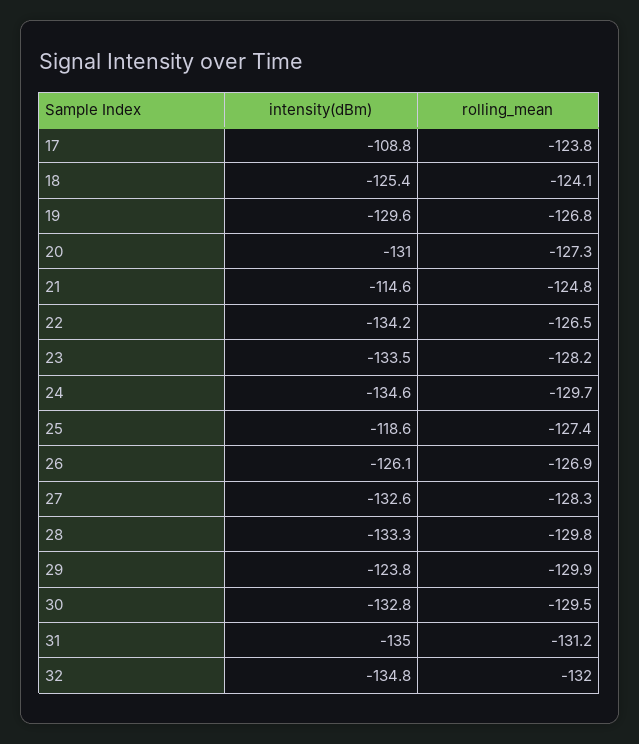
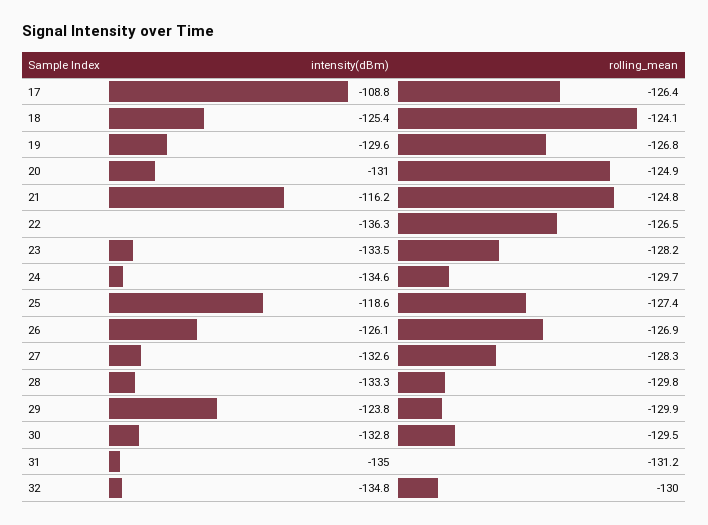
  {
    "intensity(dBm)": {
      "17": -108.8,
      "18": -125.4,
      "19": -129.6,
      "20": -131,
-     "21": -114.6,
+     "21": -116.2,
-     "22": -134.2,
+     "22": -136.3,
      "23": -133.5,
      "24": -134.6,
      "25": -118.6,
      "26": -126.1,
      "27": -132.6,
      "28": -133.3,
      "29": -123.8,
      "30": -132.8,
      "31": -135,
      "32": -134.8
    },
    "rolling_mean": {
-     "17": -123.8,
+     "17": -126.4,
      "18": -124.1,
      "19": -126.8,
-     "20": -127.3,
+     "20": -124.9,
      "21": -124.8,
      "22": -126.5,
      "23": -128.2,
      "24": -129.7,
      "25": -127.4,
      "26": -126.9,
      "27": -128.3,
      "28": -129.8,
      "29": -129.9,
      "30": -129.5,
      "31": -131.2,
-     "32": -132
+     "32": -130
    }
  }

